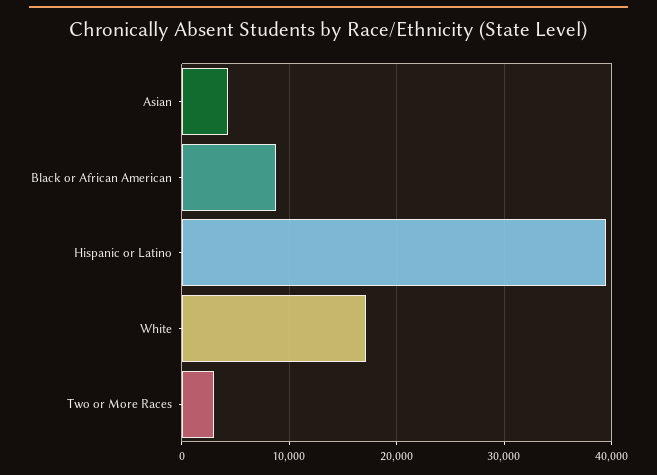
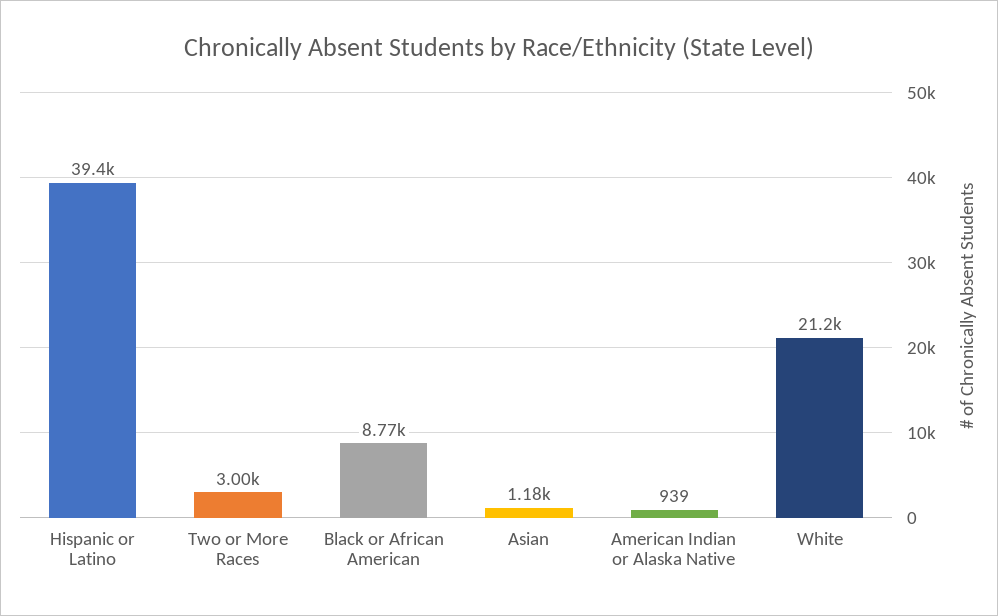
  {
-   "Asian": 4000,
+   "Asian": 1180,
    "Black or African American": 8770,
    "Hispanic or Latino": 39400,
-   "White": 17000,
+   "White": 21200,
-   "Two or More Races": 3000
+   "Two or More Races": 3000,
+   "American Indian or Alaska Native": 939
  }

